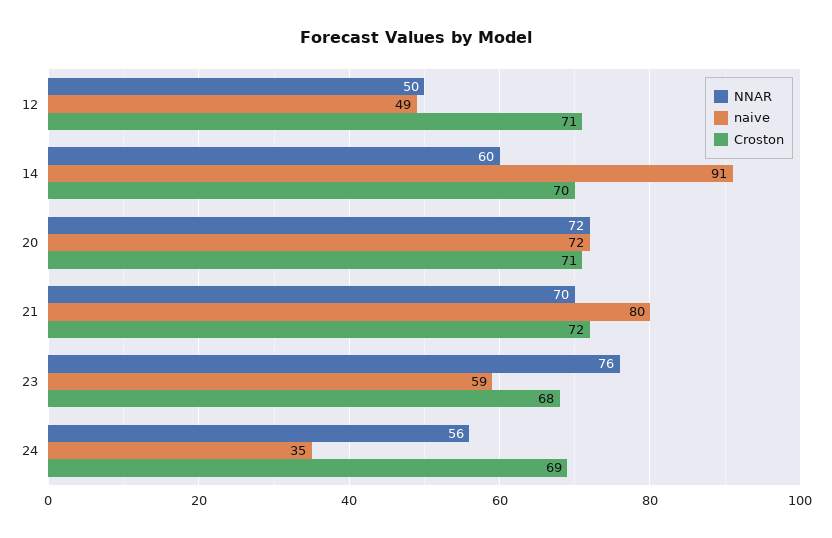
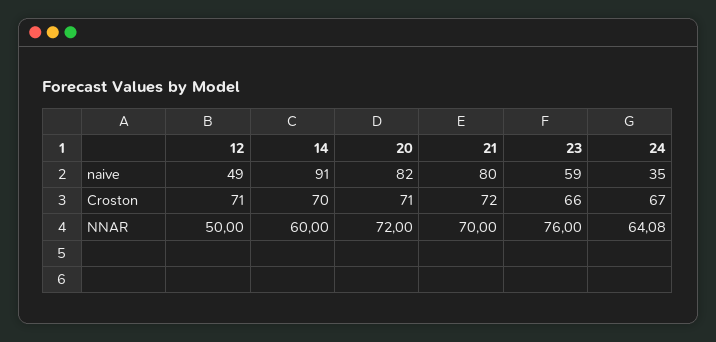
  {
    "NNAR": {
      "12": 50,
      "14": 60,
      "20": 72,
      "21": 70,
      "23": 76,
-     "24": 56
+     "24": 64.08
    },
    "naive": {
      "12": 49,
      "14": 91,
-     "20": 72,
+     "20": 82,
      "21": 80,
      "23": 59,
      "24": 35
    },
    "Croston": {
      "12": 71,
      "14": 70,
      "20": 71,
      "21": 72,
-     "23": 68,
+     "23": 66,
-     "24": 69
+     "24": 67
    }
  }

